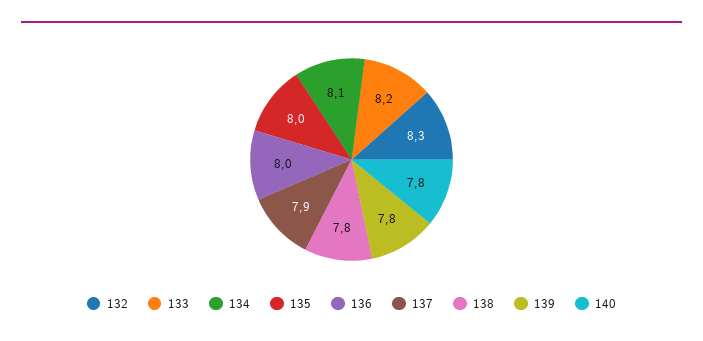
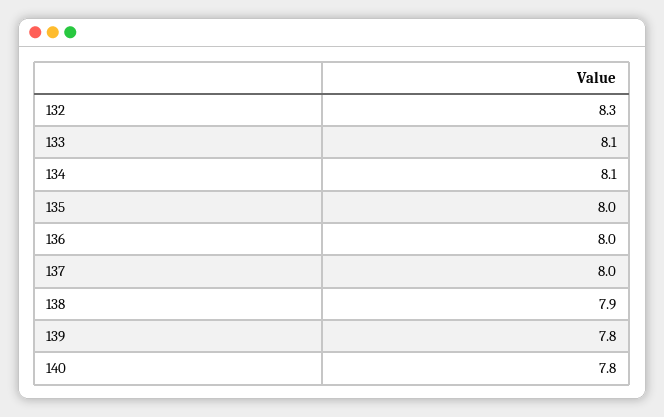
  {
    "132": 8.3,
-   "133": 8.2,
+   "133": 8.1,
    "134": 8.1,
    "135": 8,
    "136": 8,
-   "137": 7.9,
+   "137": 8,
-   "138": 7.8,
+   "138": 7.9,
    "139": 7.8,
    "140": 7.8
  }

